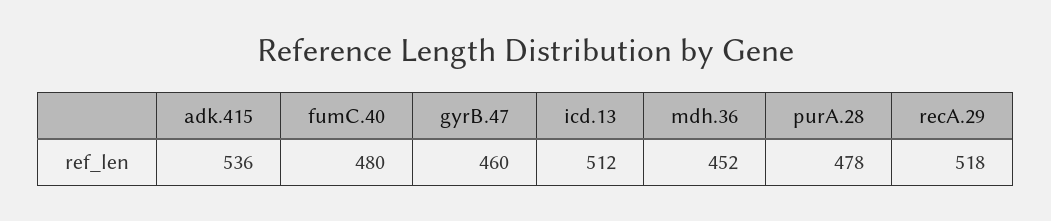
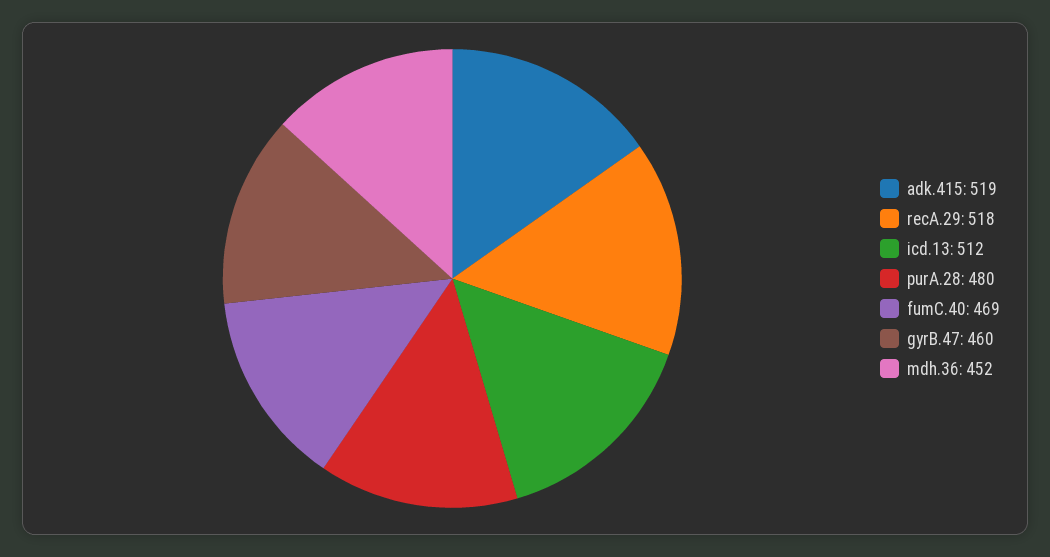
  {
-   "adk.415": 536,
+   "adk.415": 519,
-   "fumC.40": 480,
+   "fumC.40": 469,
    "gyrB.47": 460,
    "icd.13": 512,
    "mdh.36": 452,
-   "purA.28": 478,
+   "purA.28": 480,
    "recA.29": 518
  }

